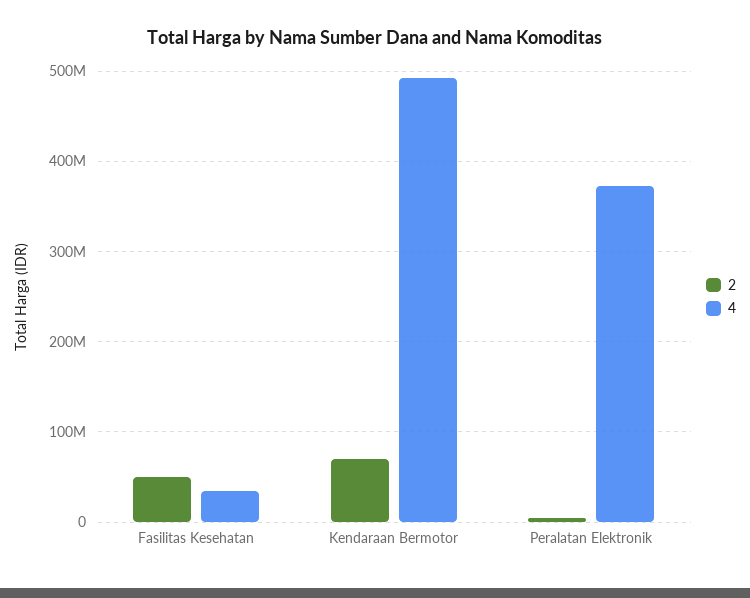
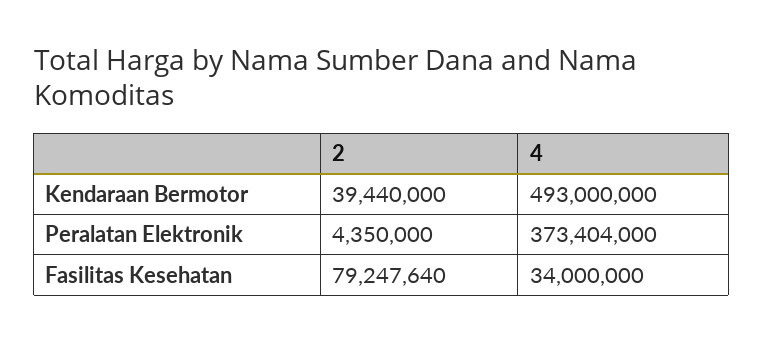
  {
    "2": {
-     "Fasilitas Kesehatan": 50000000,
+     "Fasilitas Kesehatan": 79247640,
-     "Kendaraan Bermotor": 70000000,
+     "Kendaraan Bermotor": 39440000,
      "Peralatan Elektronik": 4350000
    },
    "4": {
      "Fasilitas Kesehatan": 34000000,
      "Kendaraan Bermotor": 493000000,
      "Peralatan Elektronik": 373404000
    }
  }

